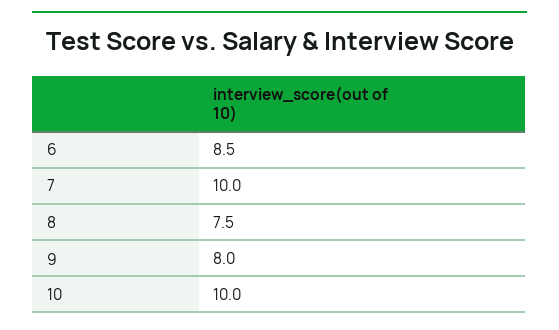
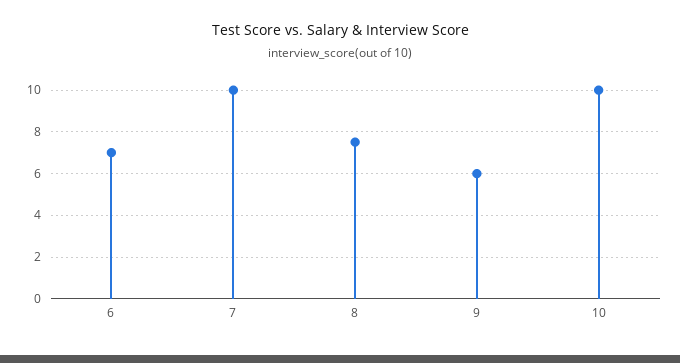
  {
-   "6": 8.5,
+   "6": 7,
    "7": 10,
    "8": 7.5,
-   "9": 8,
+   "9": 6,
    "10": 10
  }

